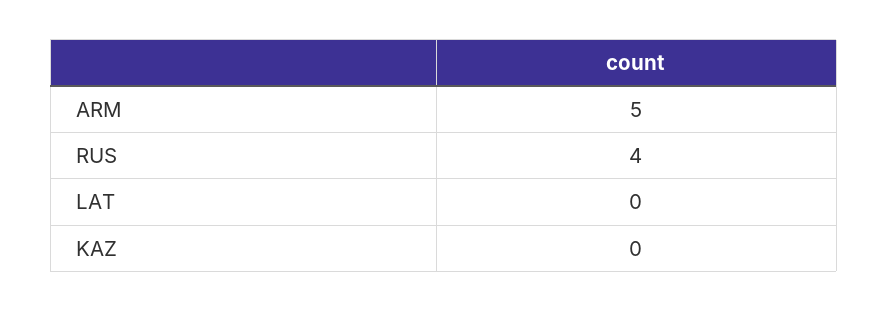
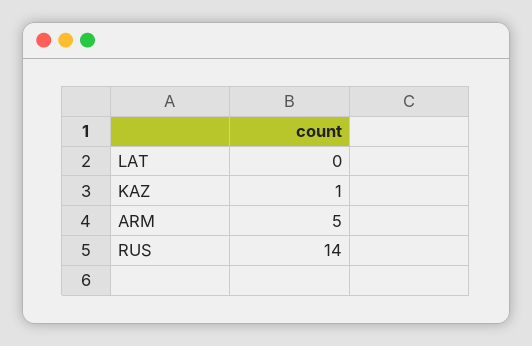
  {
    "ARM": 5,
-   "RUS": 4,
+   "RUS": 14,
    "LAT": 0,
-   "KAZ": 0
+   "KAZ": 1
  }

